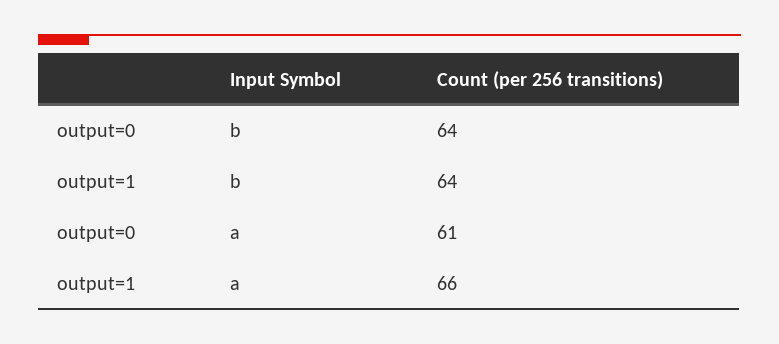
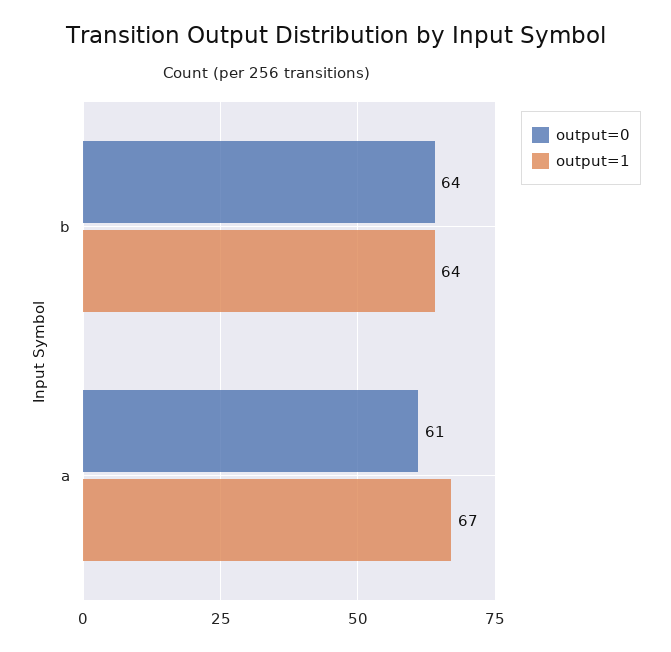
  {
    "output=0": {
      "b": 64,
      "a": 61
    },
    "output=1": {
      "b": 64,
-     "a": 66
+     "a": 67
    }
  }

